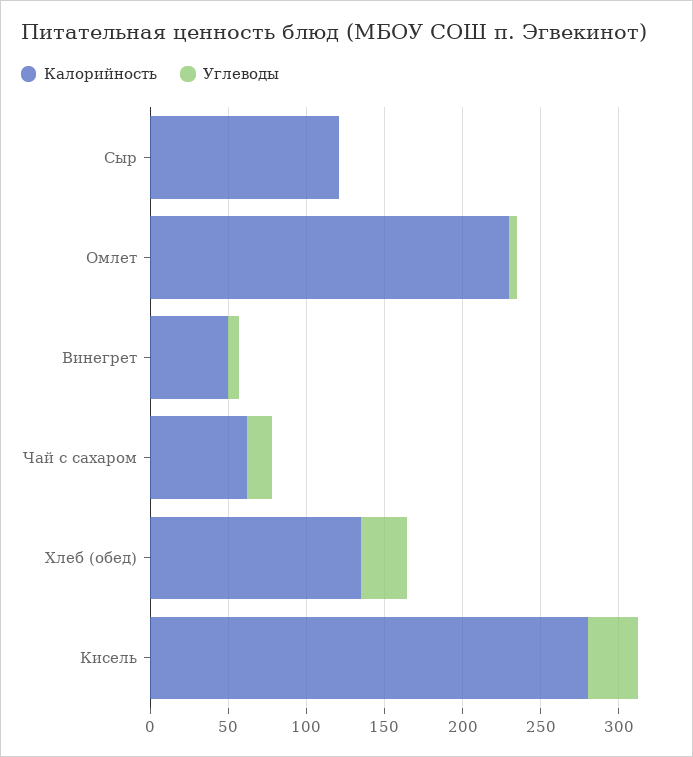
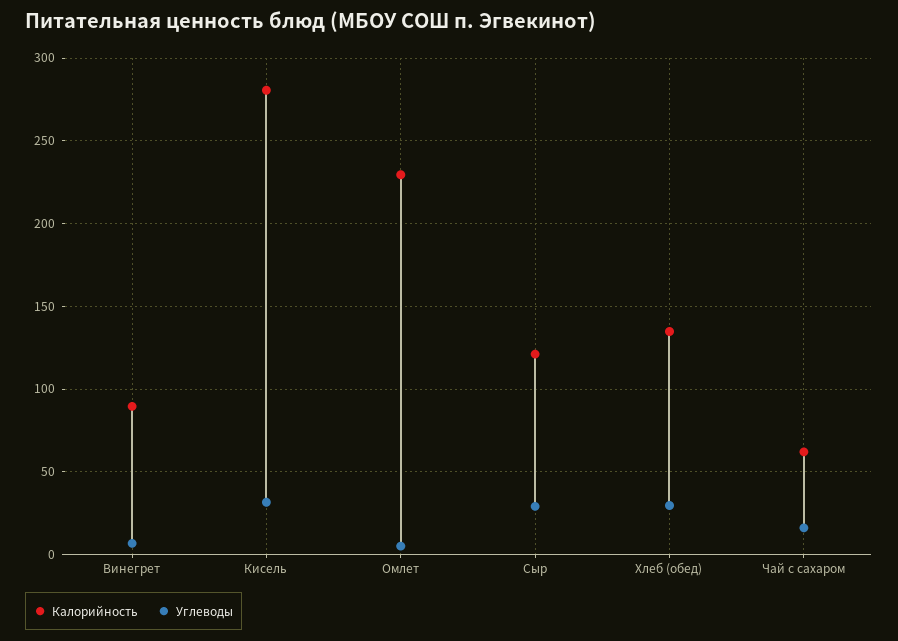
  {
    "Калорийность": {
      "Сыр": 120,
      "Омлет": 230,
-     "Винегрет": 50,
+     "Винегрет": 90,
      "Чай с сахаром": 60,
      "Хлеб (обед)": 135,
      "Кисель": 280
    },
    "Углеводы": {
-     "Сыр": 0,
+     "Сыр": 30,
      "Омлет": 5,
      "Винегрет": 5,
      "Чай с сахаром": 15,
      "Хлеб (обед)": 30,
      "Кисель": 30
    }
  }

